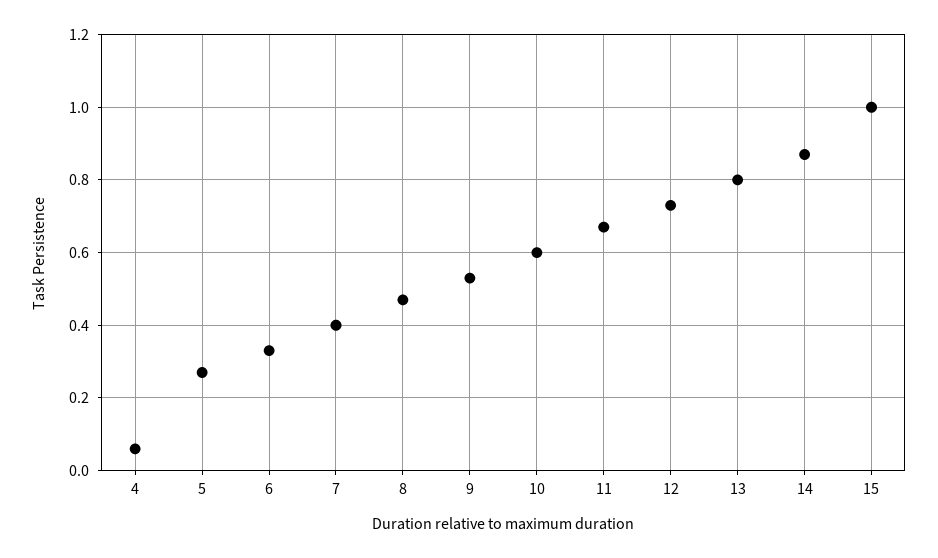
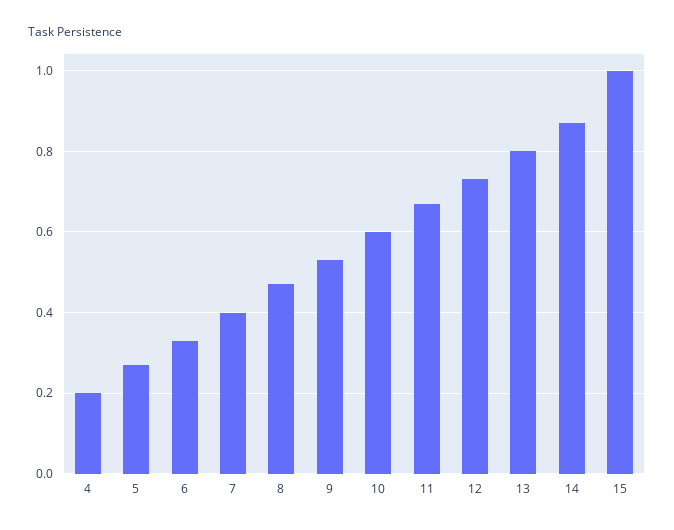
  {
-   "4": 0.05,
+   "4": 0.2,
    "5": 0.25,
    "6": 0.35,
    "7": 0.4,
    "8": 0.45,
    "9": 0.55,
    "10": 0.6,
    "11": 0.65,
    "12": 0.75,
    "13": 0.8,
    "14": 0.85,
    "15": 1
  }

